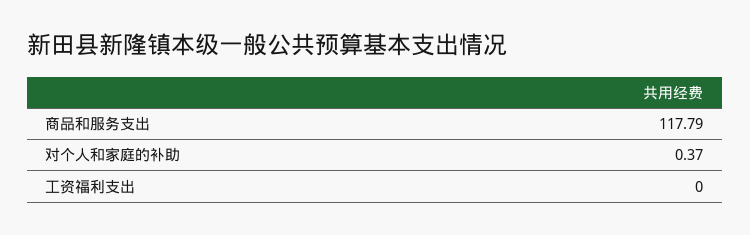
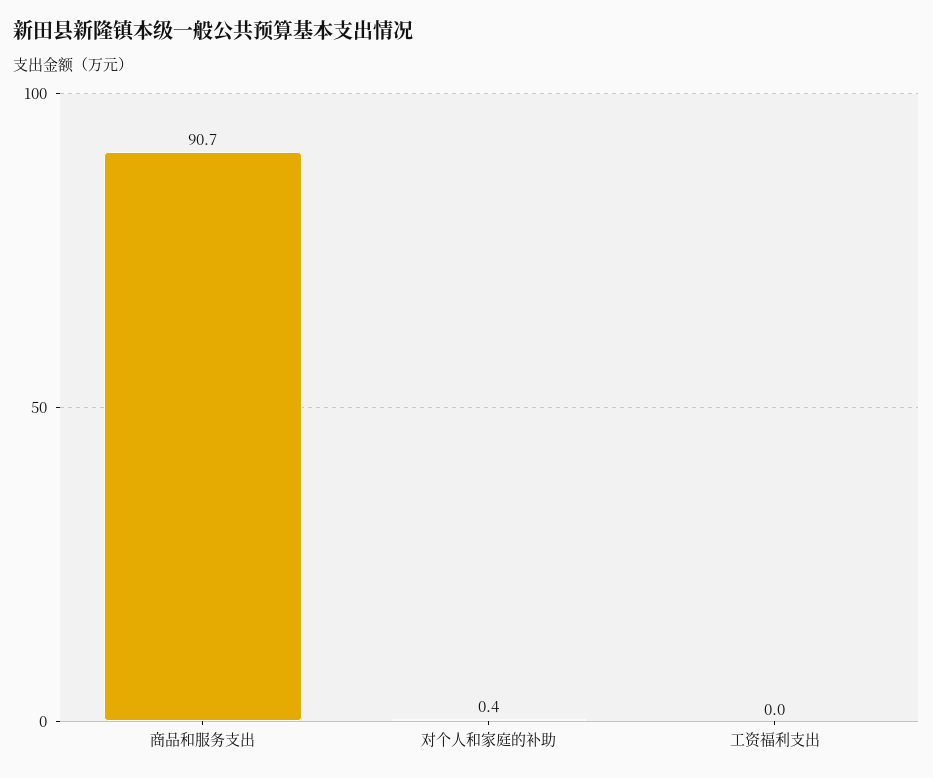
  {
-   "商品和服务支出": 117.79,
+   "商品和服务支出": 90.7,
    "对个人和家庭的补助": 0.37,
    "工资福利支出": 0
  }

